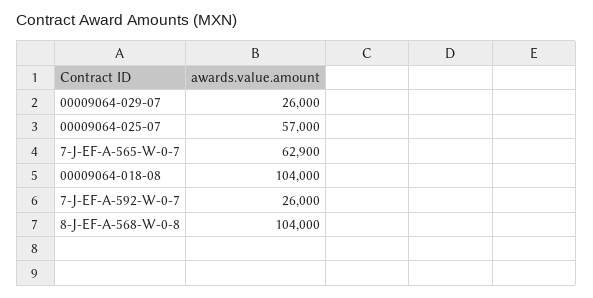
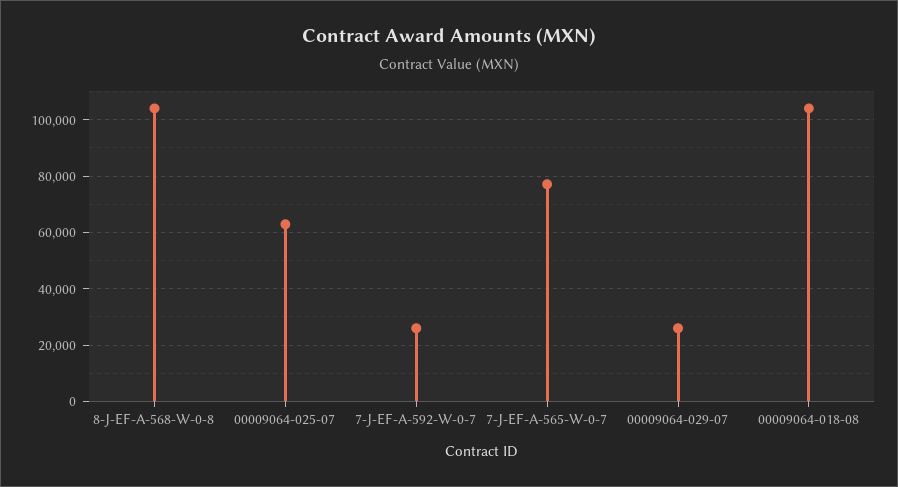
  {
    "00009064-029-07": 26000,
-   "00009064-025-07": 57000,
+   "00009064-025-07": 62500,
-   "7-J-EF-A-565-W-0-7": 62900,
+   "7-J-EF-A-565-W-0-7": 77500,
    "00009064-018-08": 104000,
    "7-J-EF-A-592-W-0-7": 26000,
    "8-J-EF-A-568-W-0-8": 104000
  }

